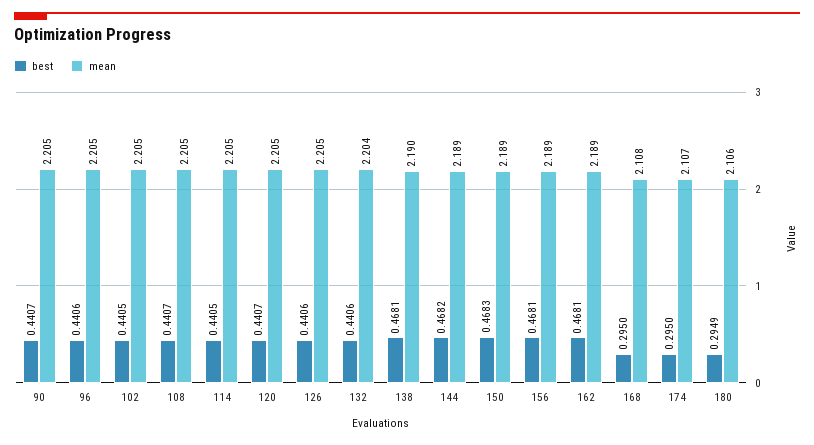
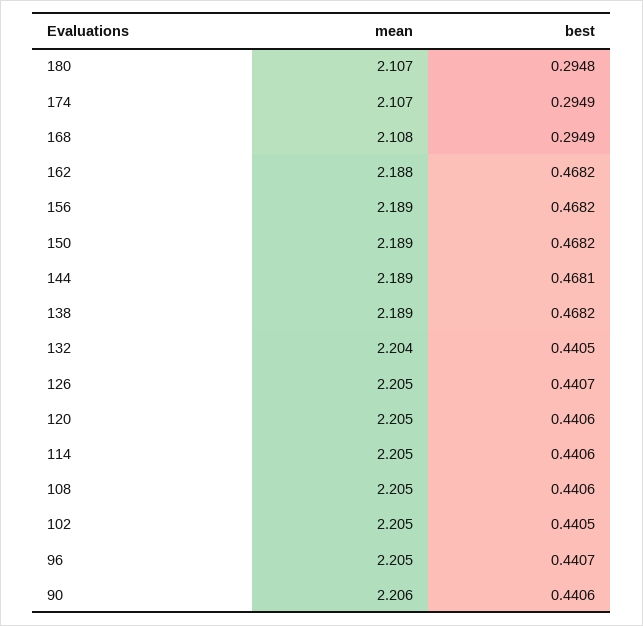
  {
    "best": {
-     "90": 0.4407,
+     "90": 0.4406,
-     "96": 0.4406,
+     "96": 0.4407,
      "102": 0.4405,
-     "108": 0.4407,
+     "108": 0.4406,
-     "114": 0.4405,
+     "114": 0.4406,
-     "120": 0.4407,
+     "120": 0.4406,
-     "126": 0.4406,
+     "126": 0.4407,
-     "132": 0.4406,
+     "132": 0.4405,
-     "138": 0.4681,
+     "138": 0.4682,
-     "144": 0.4682,
+     "144": 0.4681,
-     "150": 0.4683,
+     "150": 0.4682,
-     "156": 0.4681,
+     "156": 0.4682,
-     "162": 0.4681,
+     "162": 0.4682,
-     "168": 0.295,
+     "168": 0.2949,
-     "174": 0.295,
+     "174": 0.2949,
-     "180": 0.2949
+     "180": 0.2948
    },
    "mean": {
-     "90": 2.205,
+     "90": 2.206,
      "96": 2.205,
      "102": 2.205,
      "108": 2.205,
      "114": 2.205,
      "120": 2.205,
      "126": 2.205,
      "132": 2.204,
-     "138": 2.19,
+     "138": 2.189,
      "144": 2.189,
      "150": 2.189,
      "156": 2.189,
-     "162": 2.189,
+     "162": 2.188,
      "168": 2.108,
      "174": 2.107,
-     "180": 2.106
+     "180": 2.107
    }
  }

